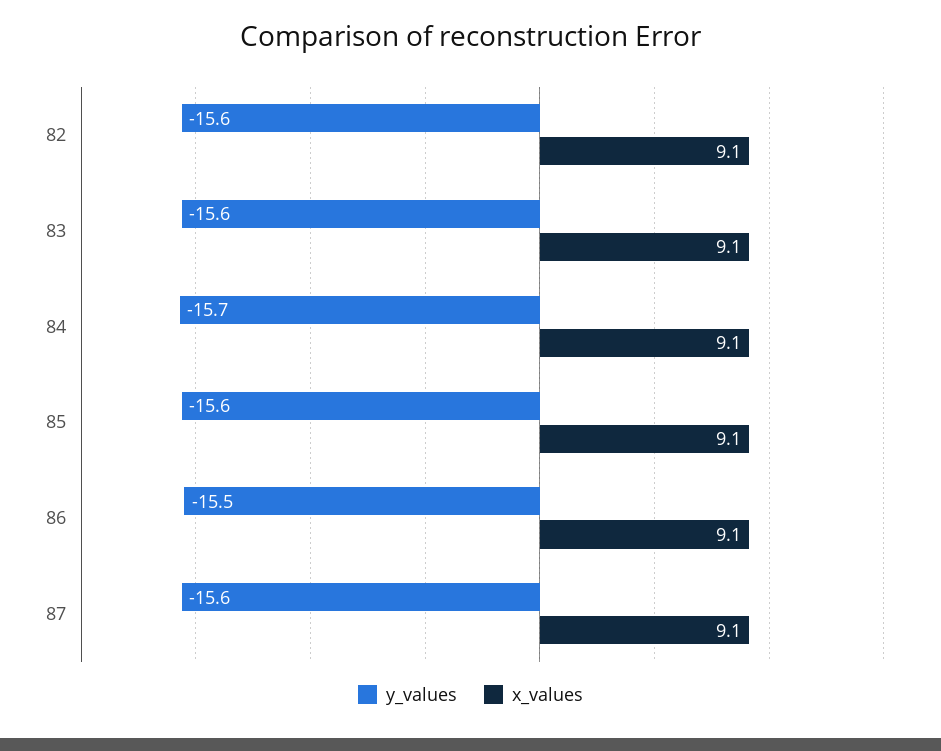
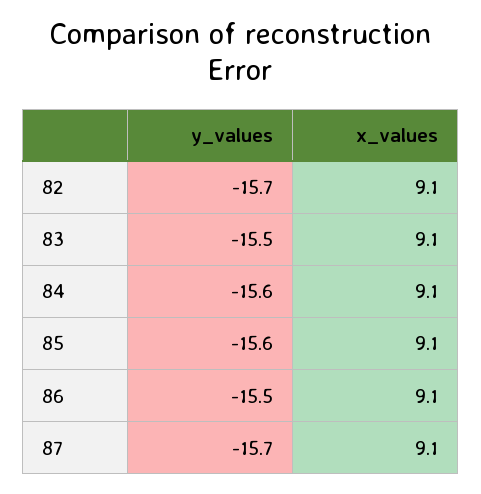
  {
    "y_values": {
-     "82": -15.6,
+     "82": -15.7,
-     "83": -15.6,
+     "83": -15.5,
-     "84": -15.7,
+     "84": -15.6,
      "85": -15.6,
      "86": -15.5,
-     "87": -15.6
+     "87": -15.7
    },
    "x_values": {
      "82": 9.1,
      "83": 9.1,
      "84": 9.1,
      "85": 9.1,
      "86": 9.1,
      "87": 9.1
    }
  }

